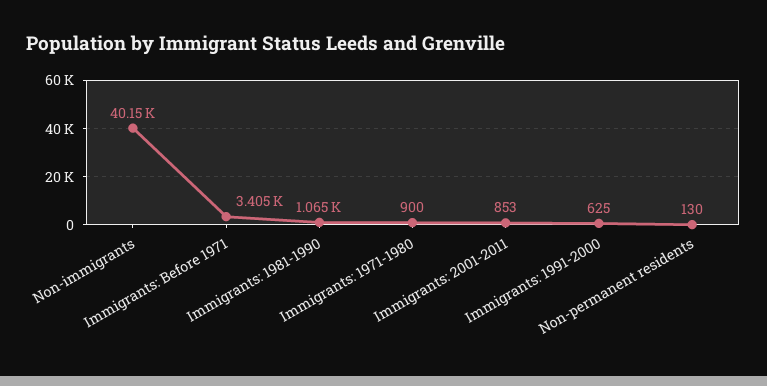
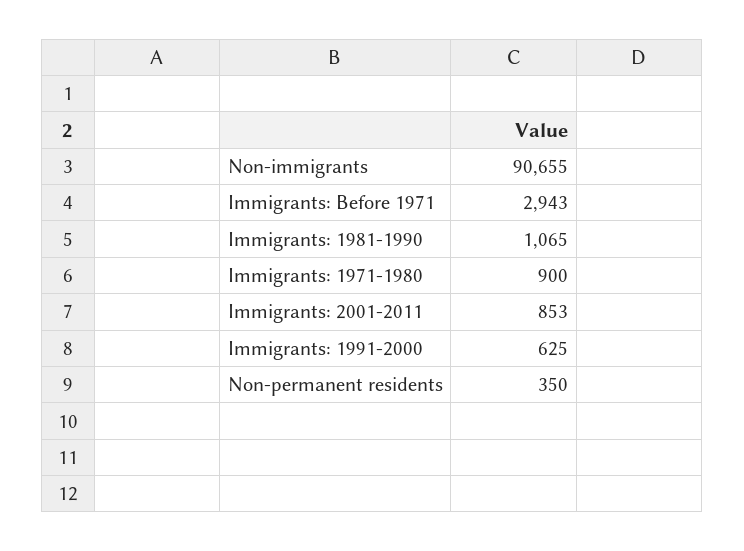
  {
-   "Non-immigrants": 40150,
+   "Non-immigrants": 90655,
-   "Immigrants: Before 1971": 3405,
+   "Immigrants: Before 1971": 2943,
    "Immigrants: 1981-1990": 1065,
    "Immigrants: 1971-1980": 900,
    "Immigrants: 2001-2011": 853,
    "Immigrants: 1991-2000": 625,
-   "Non-permanent residents": 130
+   "Non-permanent residents": 350
  }

